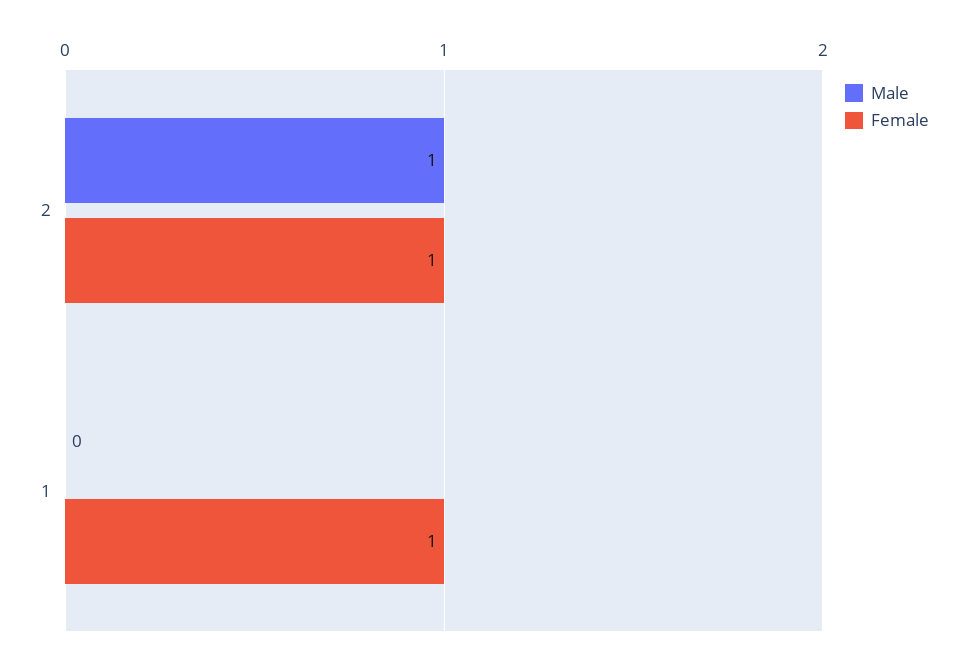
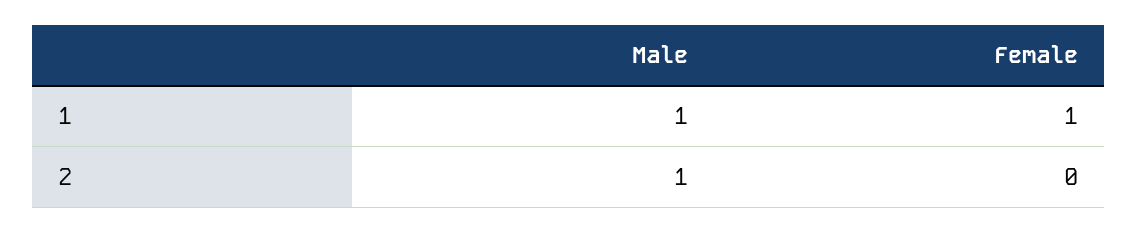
  {
    "Male": {
      "2": 1,
-     "1": 0
+     "1": 1
    },
    "Female": {
-     "2": 1,
+     "2": 0,
      "1": 1
    }
  }

